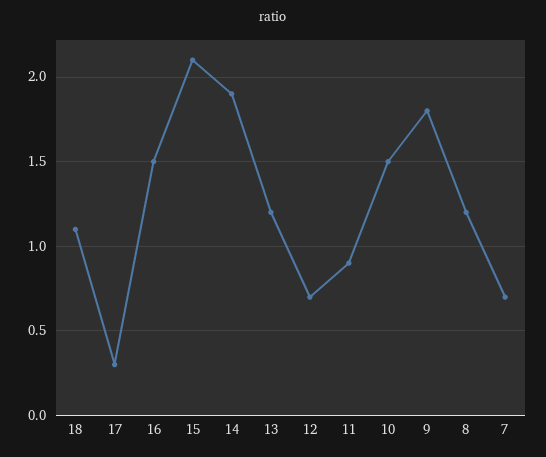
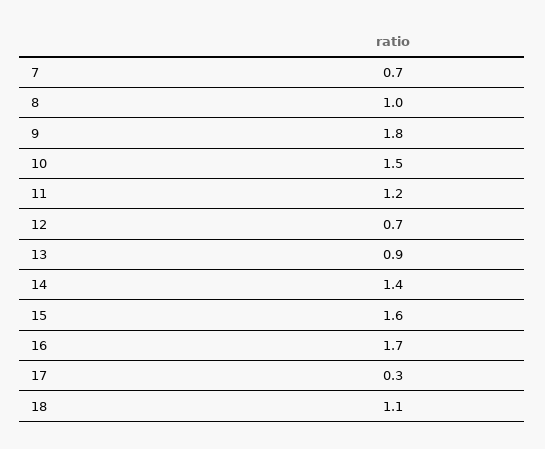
  {
    "18": 1.1,
    "17": 0.3,
-   "16": 1.5,
+   "16": 1.7,
-   "15": 2.1,
+   "15": 1.6,
-   "14": 1.9,
+   "14": 1.4,
-   "13": 1.2,
+   "13": 0.9,
    "12": 0.7,
-   "11": 0.9,
+   "11": 1.2,
    "10": 1.5,
    "9": 1.8,
-   "8": 1.2,
+   "8": 1,
    "7": 0.7
  }

